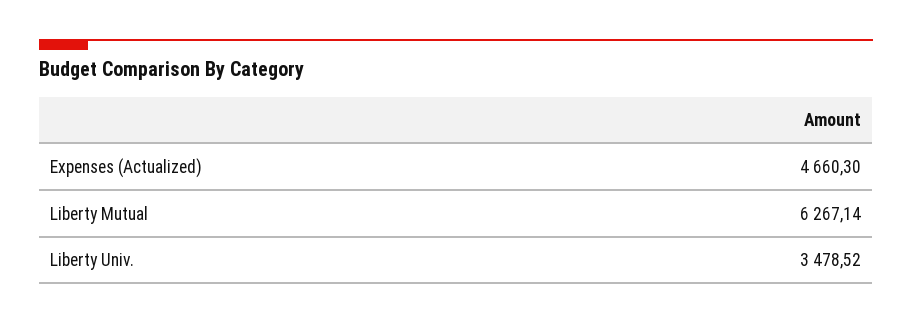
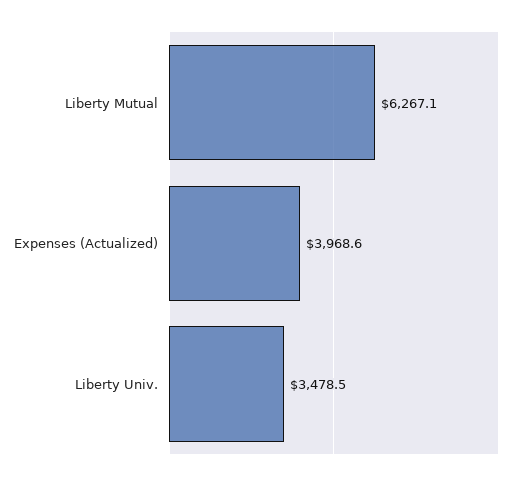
  {
-   "Expenses (Actualized)": 4660.3,
+   "Expenses (Actualized)": 3968.6,
    "Liberty Mutual": 6267.14,
    "Liberty Univ.": 3478.52
  }

